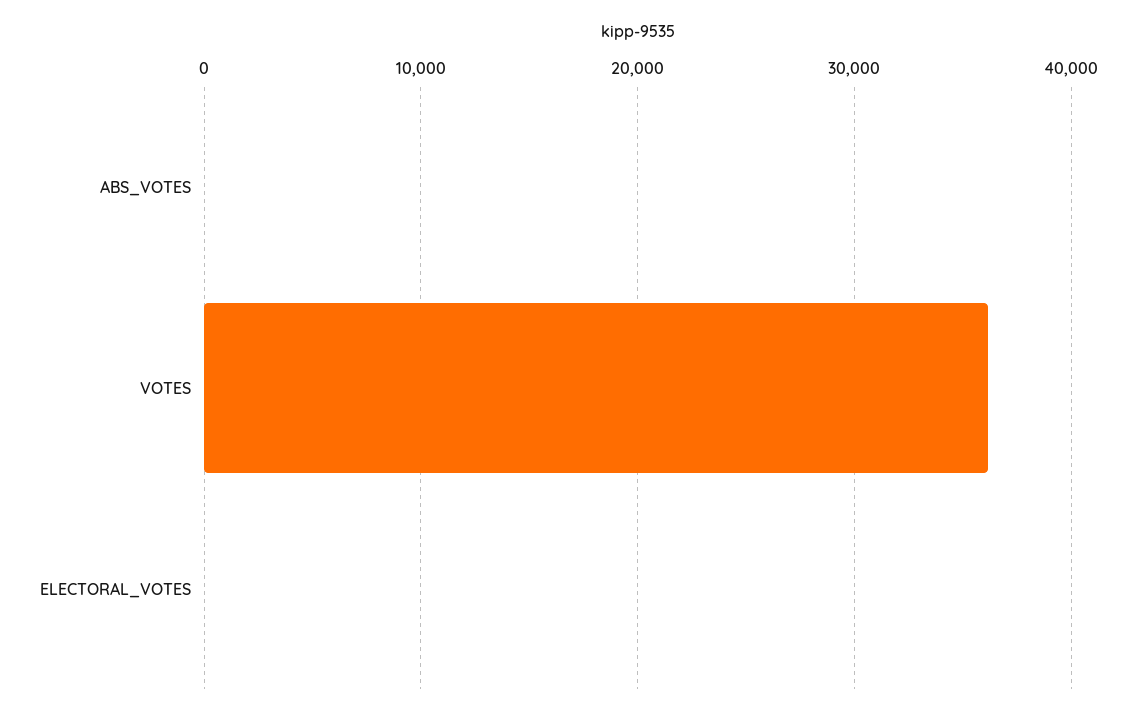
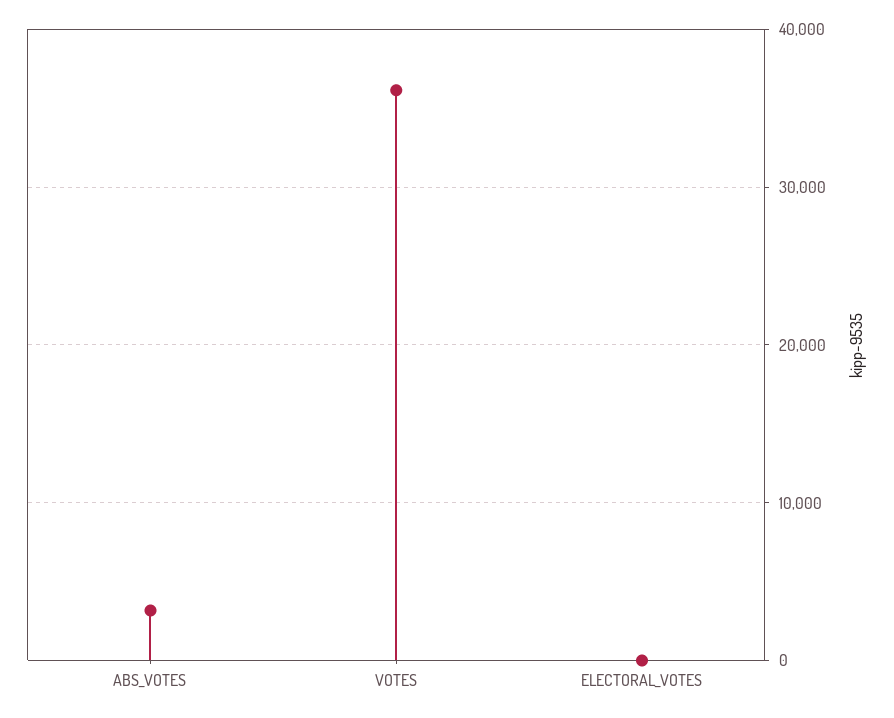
  {
-   "ABS_VOTES": 0,
+   "ABS_VOTES": 3000,
    "VOTES": 36000,
    "ELECTORAL_VOTES": 0
  }

